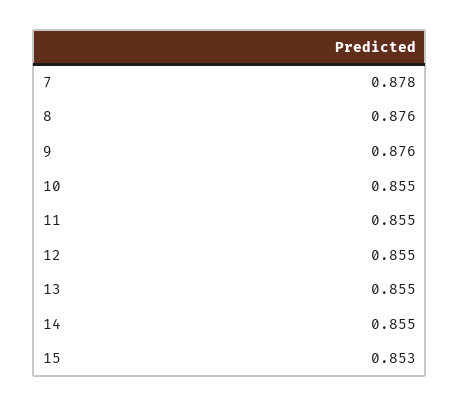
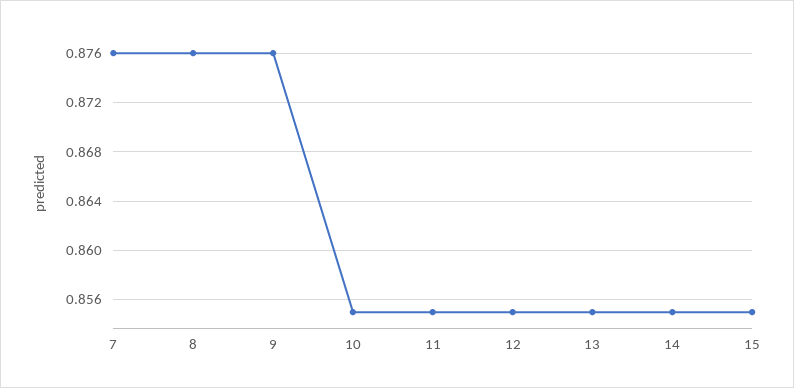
  {
-   "7": 0.878,
+   "7": 0.876,
    "8": 0.876,
    "9": 0.876,
    "10": 0.855,
    "11": 0.855,
    "12": 0.855,
    "13": 0.855,
    "14": 0.855,
-   "15": 0.853
+   "15": 0.855
  }

